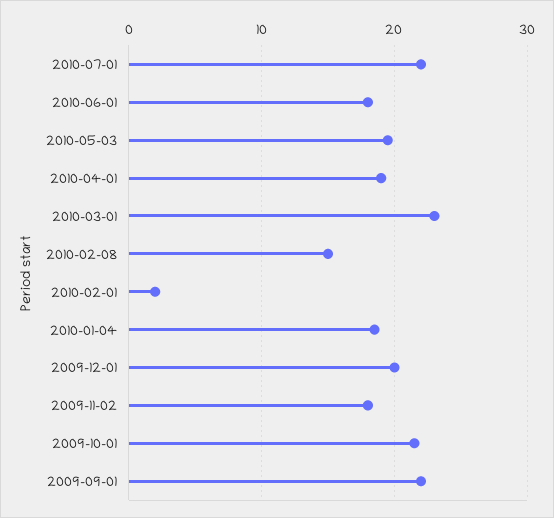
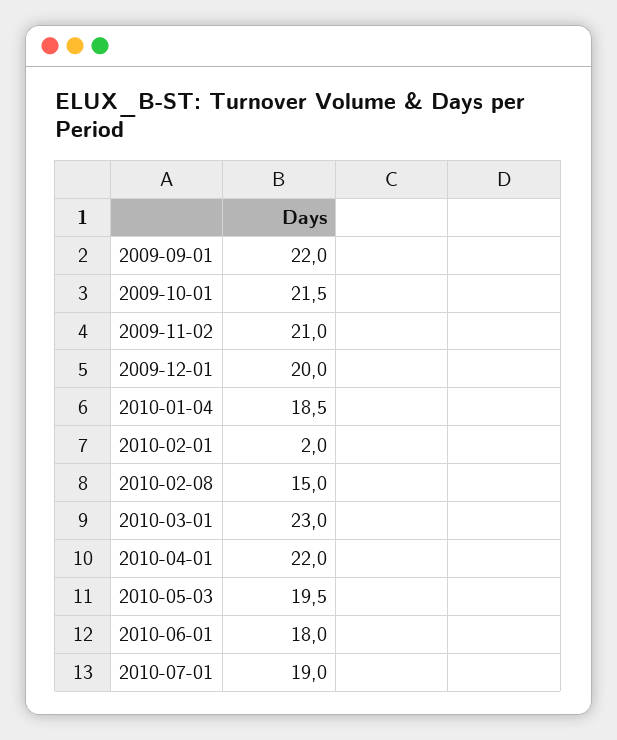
  {
-   "2010-07-01": 22,
+   "2010-07-01": 19,
    "2010-06-01": 18,
    "2010-05-03": 19.5,
-   "2010-04-01": 19,
+   "2010-04-01": 22,
    "2010-03-01": 23,
    "2010-02-08": 15,
    "2010-02-01": 2,
    "2010-01-04": 18.5,
    "2009-12-01": 20,
-   "2009-11-02": 18,
+   "2009-11-02": 21,
    "2009-10-01": 21.5,
    "2009-09-01": 22
  }

